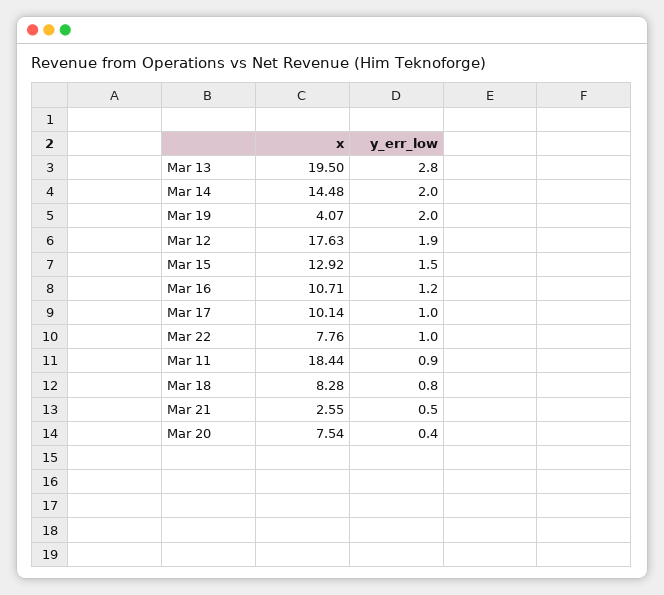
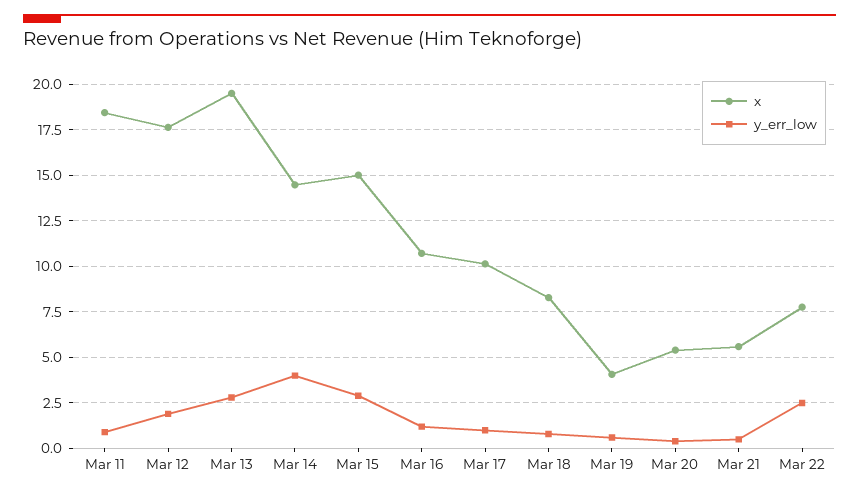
  {
    "x": {
      "Mar 13": 19.5,
      "Mar 14": 14.48,
      "Mar 19": 4.07,
      "Mar 12": 17.63,
-     "Mar 15": 12.92,
+     "Mar 15": 15,
      "Mar 16": 10.71,
      "Mar 17": 10.14,
      "Mar 22": 7.76,
      "Mar 11": 18.44,
      "Mar 18": 8.28,
-     "Mar 21": 2.55,
+     "Mar 21": 5.5,
-     "Mar 20": 7.54
+     "Mar 20": 5.5
    },
    "y_err_low": {
      "Mar 13": 2.8,
-     "Mar 14": 2,
+     "Mar 14": 4,
-     "Mar 19": 2,
+     "Mar 19": 0.5,
      "Mar 12": 1.9,
-     "Mar 15": 1.5,
+     "Mar 15": 3,
      "Mar 16": 1.2,
      "Mar 17": 1,
-     "Mar 22": 1,
+     "Mar 22": 2.5,
      "Mar 11": 0.9,
      "Mar 18": 0.8,
      "Mar 21": 0.5,
      "Mar 20": 0.4
    }
  }

